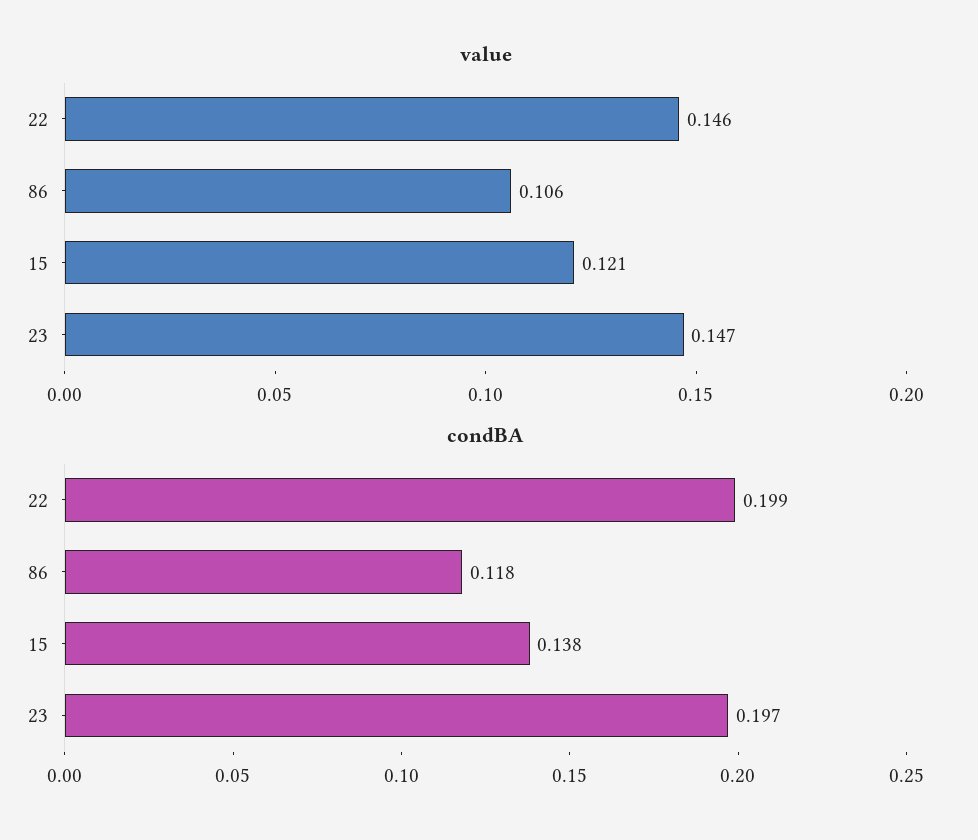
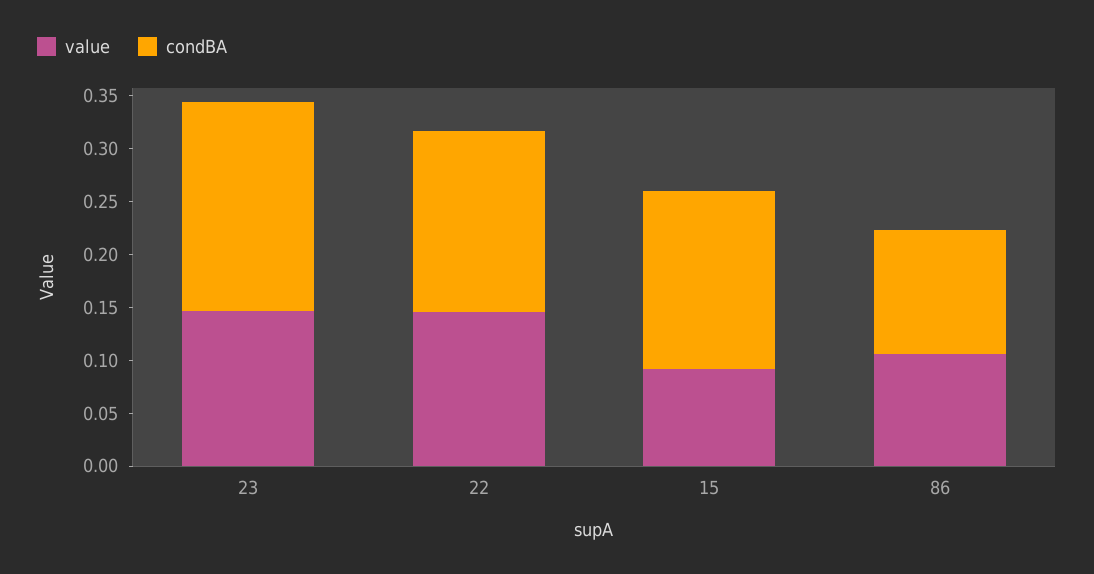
  {
    "value": {
      "22": 0.146,
      "86": 0.106,
-     "15": 0.121,
+     "15": 0.09,
      "23": 0.147
    },
    "condBA": {
-     "22": 0.199,
+     "22": 0.17,
      "86": 0.118,
-     "15": 0.138,
+     "15": 0.17,
      "23": 0.197
    }
  }

